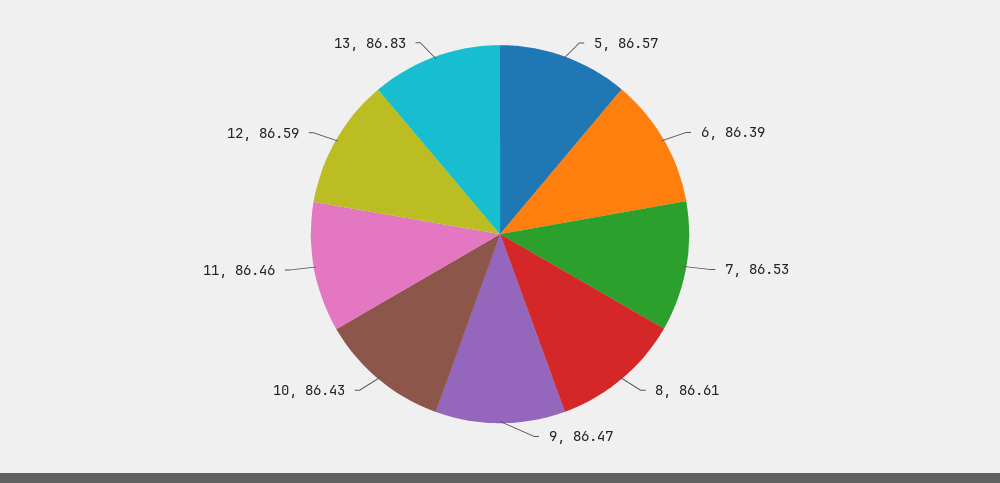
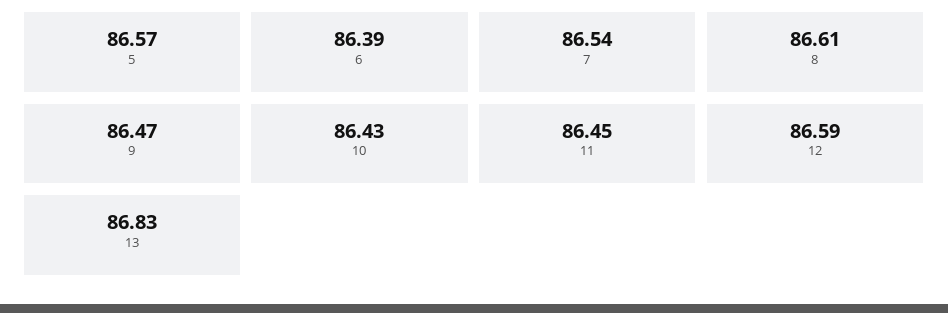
  {
    "5": 86.57,
    "6": 86.39,
-   "7": 86.53,
+   "7": 86.54,
    "8": 86.61,
    "9": 86.47,
    "10": 86.43,
-   "11": 86.46,
+   "11": 86.45,
    "12": 86.59,
    "13": 86.83
  }

